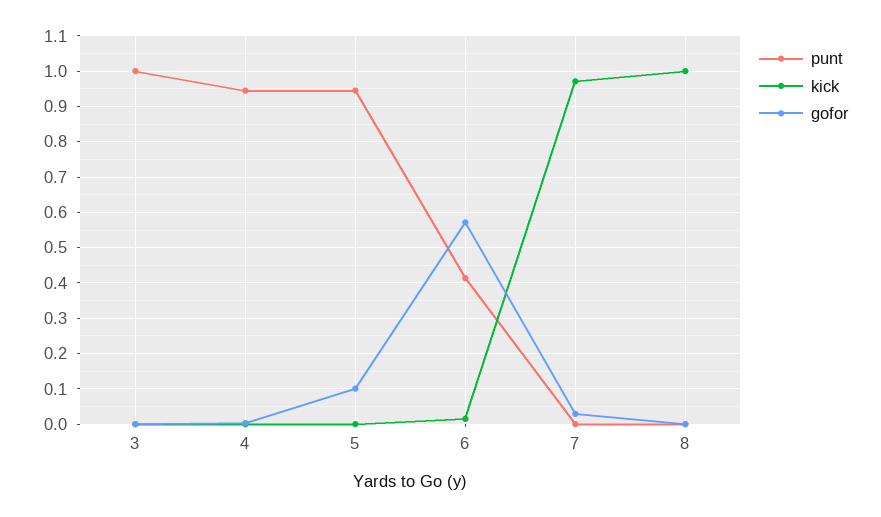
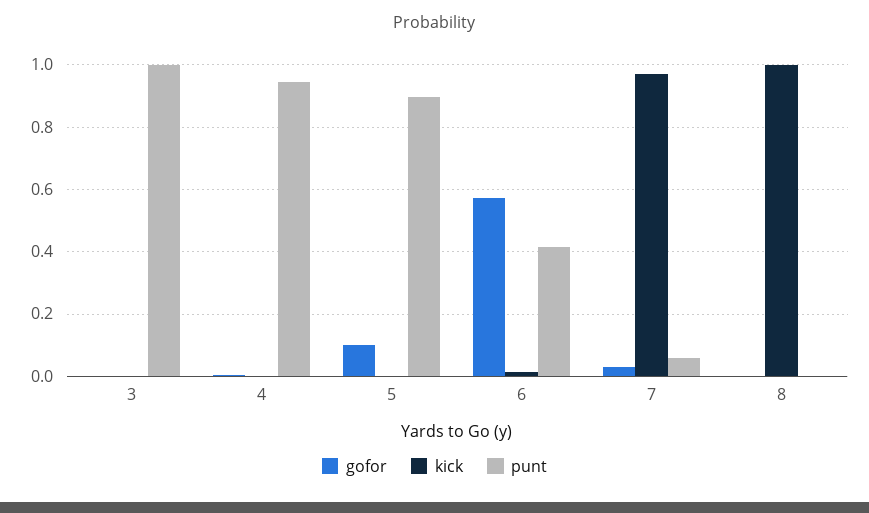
  {
    "punt": {
      "3": 1,
      "4": 0.94,
-     "5": 0.94,
+     "5": 0.9,
      "6": 0.42,
-     "7": 0,
+     "7": 0.06,
      "8": 0
    },
    "kick": {
      "3": 0,
      "4": 0,
      "5": 0,
      "6": 0.02,
      "7": 0.98,
      "8": 1
    },
    "gofor": {
      "3": 0,
      "4": 0,
      "5": 0.1,
      "6": 0.58,
      "7": 0.02,
      "8": 0
    }
  }

